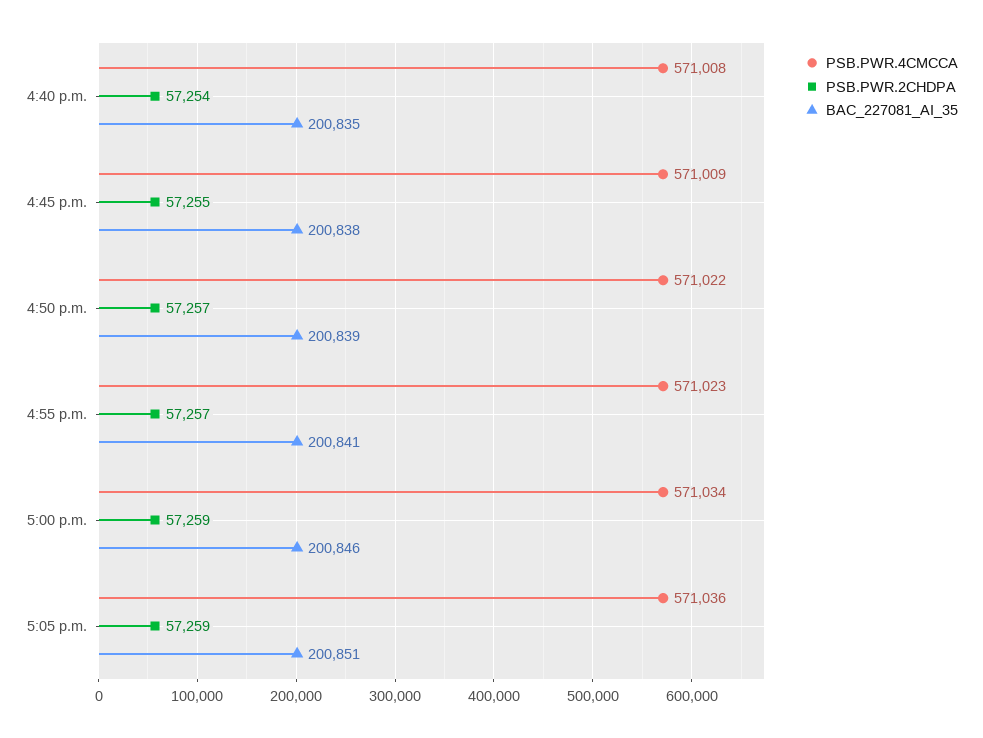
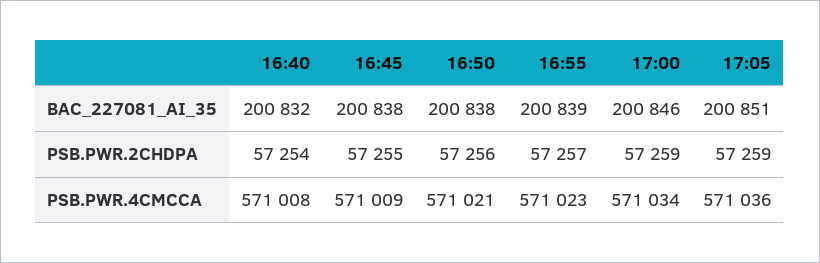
  {
    "PSB.PWR.4CMCCA": {
      "4:40 p.m.": 571008,
      "4:45 p.m.": 571009,
-     "4:50 p.m.": 571022,
+     "4:50 p.m.": 571021,
      "4:55 p.m.": 571023,
      "5:00 p.m.": 571034,
      "5:05 p.m.": 571036
    },
    "PSB.PWR.2CHDPA": {
      "4:40 p.m.": 57254,
      "4:45 p.m.": 57255,
-     "4:50 p.m.": 57257,
+     "4:50 p.m.": 57256,
      "4:55 p.m.": 57257,
      "5:00 p.m.": 57259,
      "5:05 p.m.": 57259
    },
    "BAC_227081_AI_35": {
-     "4:40 p.m.": 200835,
+     "4:40 p.m.": 200832,
      "4:45 p.m.": 200838,
-     "4:50 p.m.": 200839,
+     "4:50 p.m.": 200838,
-     "4:55 p.m.": 200841,
+     "4:55 p.m.": 200839,
      "5:00 p.m.": 200846,
      "5:05 p.m.": 200851
    }
  }

